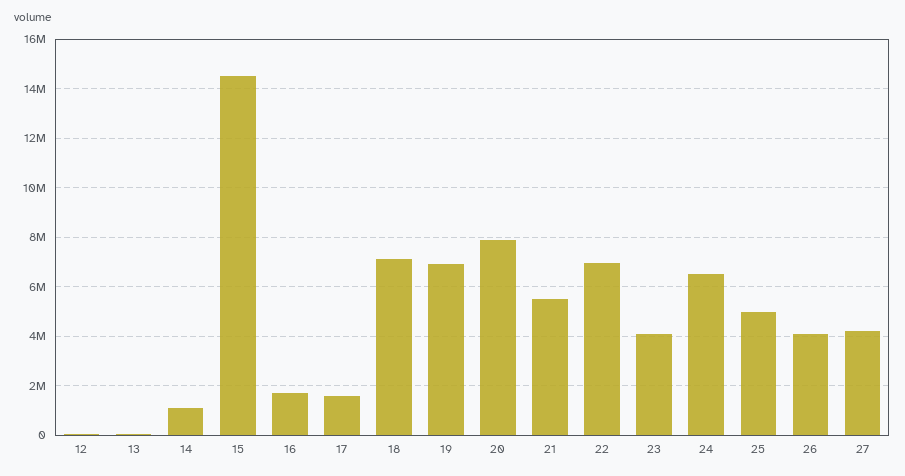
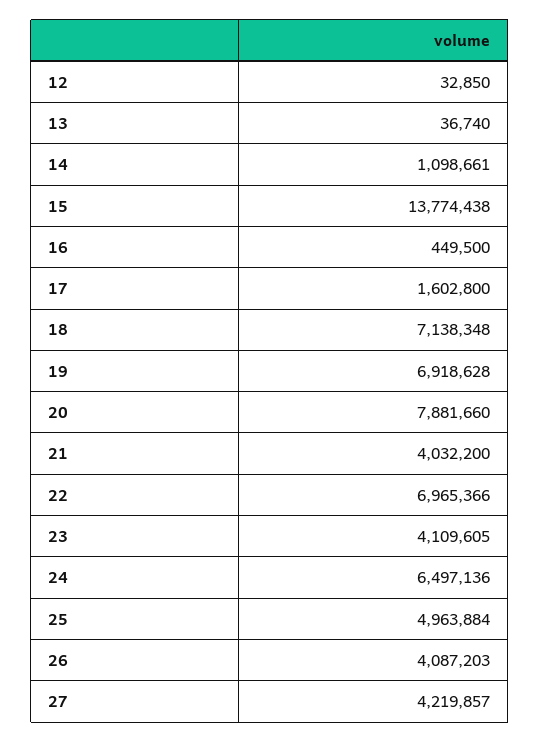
  {
    "12": 32850,
    "13": 36740,
    "14": 1098661,
-   "15": 14500000,
+   "15": 13774438,
-   "16": 1750000,
+   "16": 449500,
    "17": 1602800,
    "18": 7138348,
    "19": 6918628,
    "20": 7881660,
-   "21": 5500000,
+   "21": 4032200,
    "22": 6965366,
    "23": 4109605,
    "24": 6497136,
    "25": 4963884,
    "26": 4087203,
    "27": 4219857
  }

